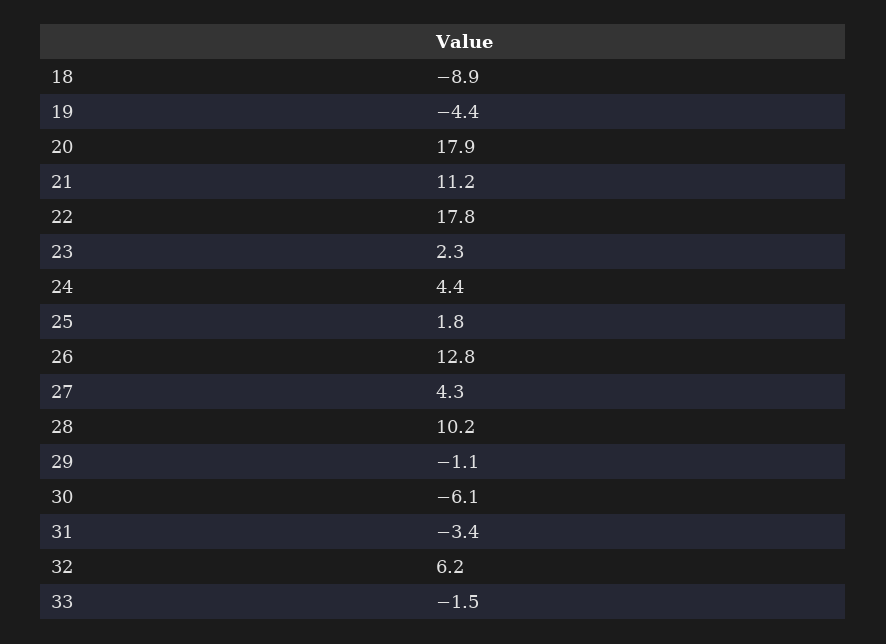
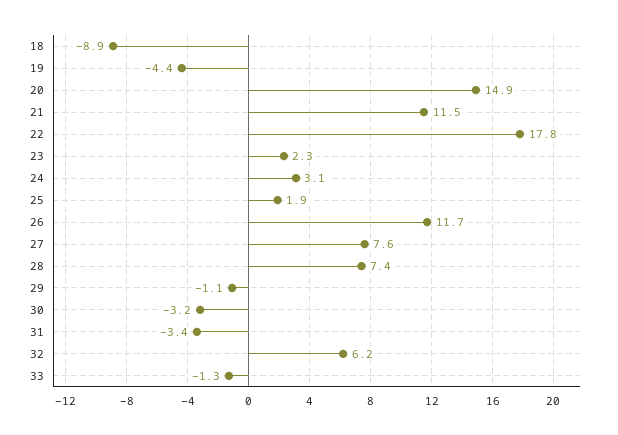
  {
    "18": -8.9,
    "19": -4.4,
-   "20": 17.9,
+   "20": 14.9,
-   "21": 11.2,
+   "21": 11.5,
    "22": 17.8,
    "23": 2.3,
-   "24": 4.4,
+   "24": 3.1,
-   "25": 1.8,
+   "25": 1.9,
-   "26": 12.8,
+   "26": 11.7,
-   "27": 4.3,
+   "27": 7.6,
-   "28": 10.2,
+   "28": 7.4,
    "29": -1.1,
-   "30": -6.1,
+   "30": -3.2,
    "31": -3.4,
    "32": 6.2,
-   "33": -1.5
+   "33": -1.3
  }

